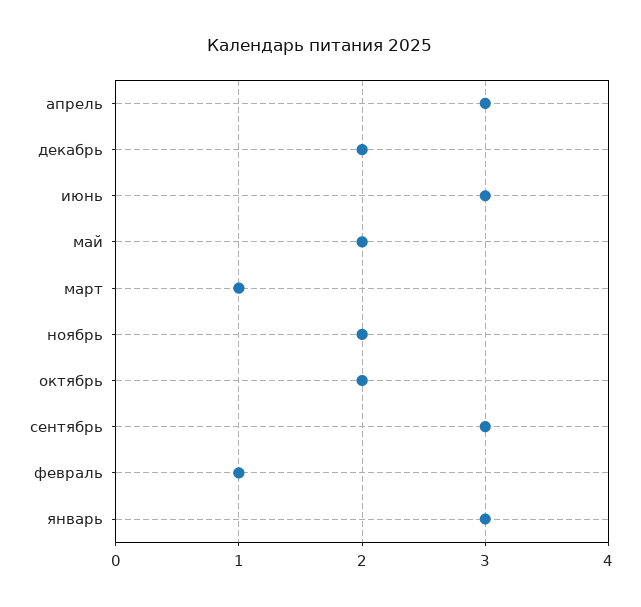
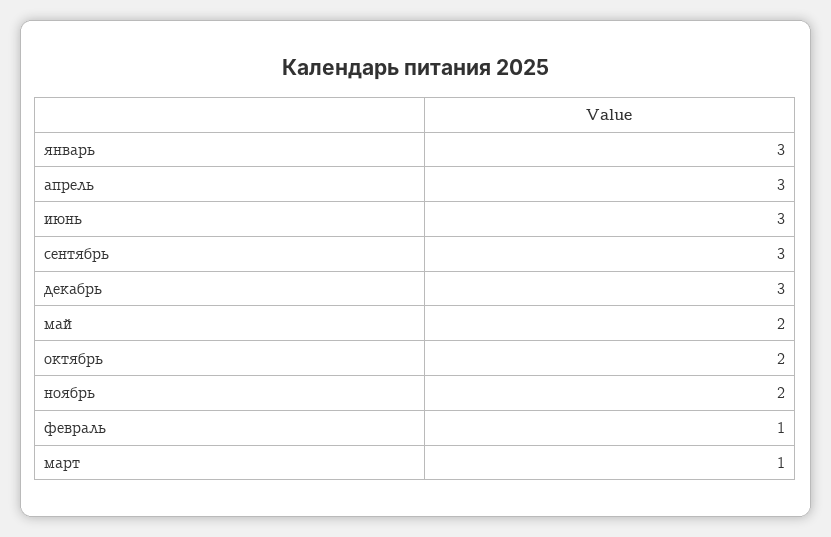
  {
    "апрель": 3,
-   "декабрь": 2,
+   "декабрь": 3,
    "июнь": 3,
    "май": 2,
    "март": 1,
    "ноябрь": 2,
    "октябрь": 2,
    "сентябрь": 3,
    "февраль": 1,
    "январь": 3
  }

